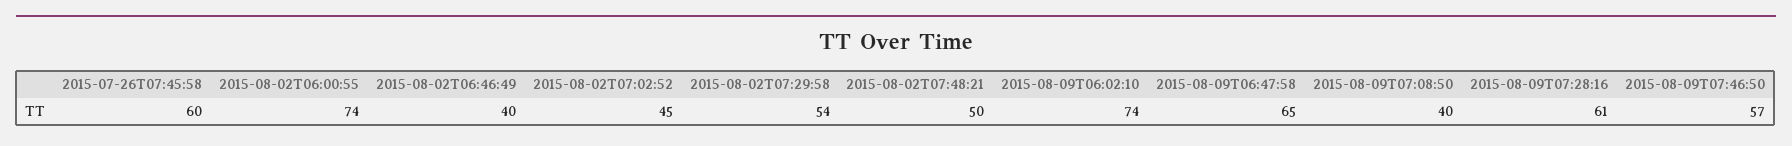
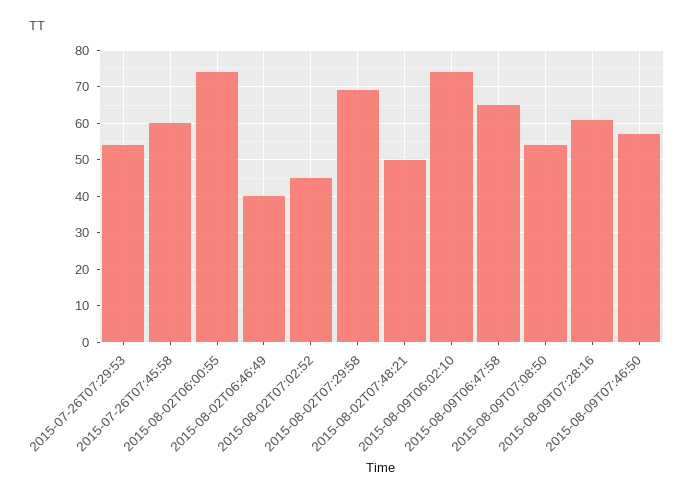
  {
    "2015-07-26T07:45:58": 60,
    "2015-08-02T06:00:55": 74,
    "2015-08-02T06:46:49": 40,
    "2015-08-02T07:02:52": 45,
-   "2015-08-02T07:29:58": 54,
+   "2015-08-02T07:29:58": 70,
    "2015-08-02T07:48:21": 50,
    "2015-08-09T06:02:10": 74,
    "2015-08-09T06:47:58": 65,
-   "2015-08-09T07:08:50": 40,
+   "2015-08-09T07:08:50": 55,
    "2015-08-09T07:28:16": 61,
-   "2015-08-09T07:46:50": 57
+   "2015-08-09T07:46:50": 57,
+   "2015-07-26T07:29:53": 55
  }

